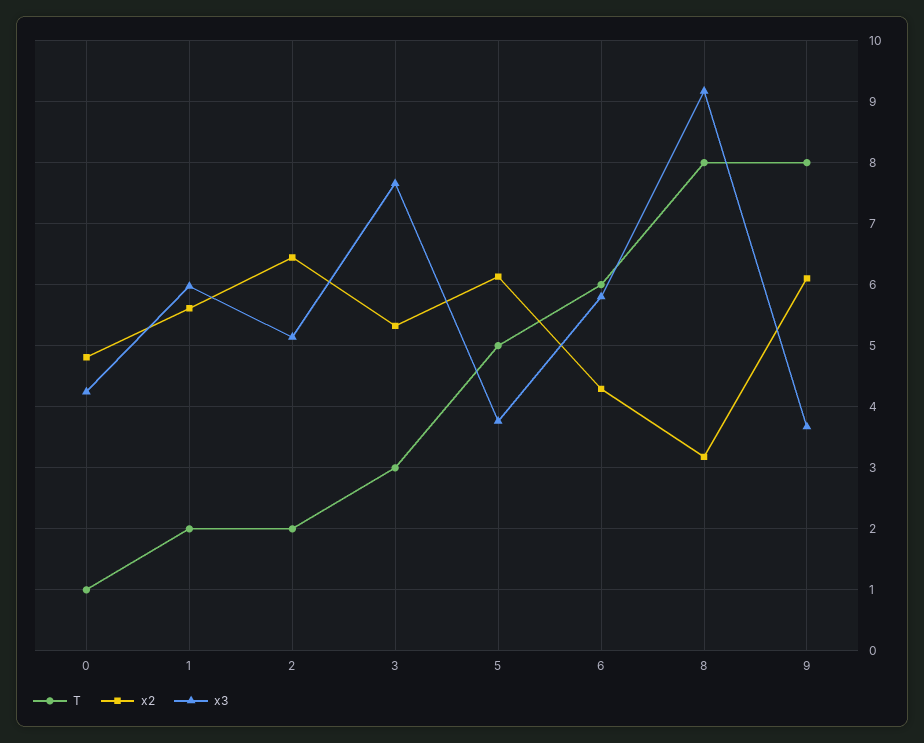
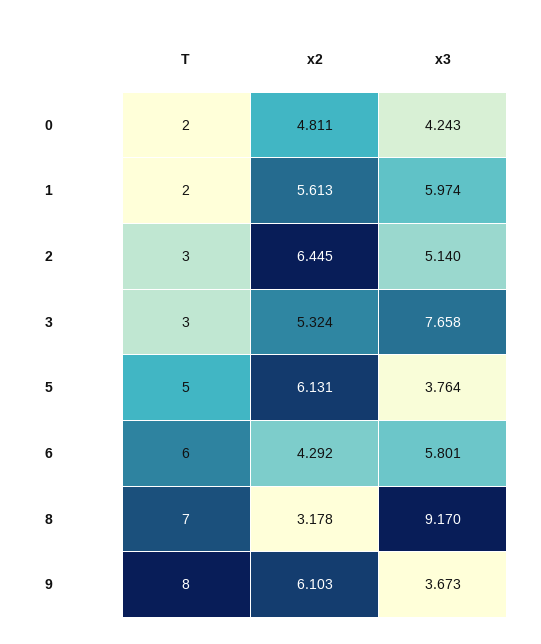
  {
    "T": {
-     "0": 1,
+     "0": 2,
      "1": 2,
-     "2": 2,
+     "2": 3,
      "3": 3,
      "5": 5,
      "6": 6,
-     "8": 8,
+     "8": 7,
      "9": 8
    },
    "x2": {
      "0": 4.811,
      "1": 5.613,
      "2": 6.445,
      "3": 5.324,
      "5": 6.131,
      "6": 4.292,
      "8": 3.178,
      "9": 6.103
    },
    "x3": {
      "0": 4.243,
      "1": 5.974,
      "2": 5.14,
      "3": 7.658,
      "5": 3.764,
      "6": 5.801,
      "8": 9.17,
      "9": 3.673
    }
  }

